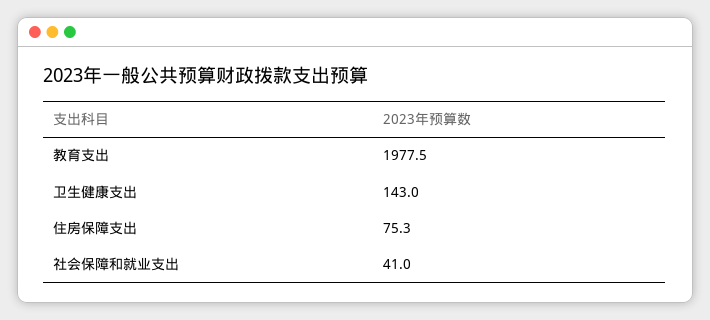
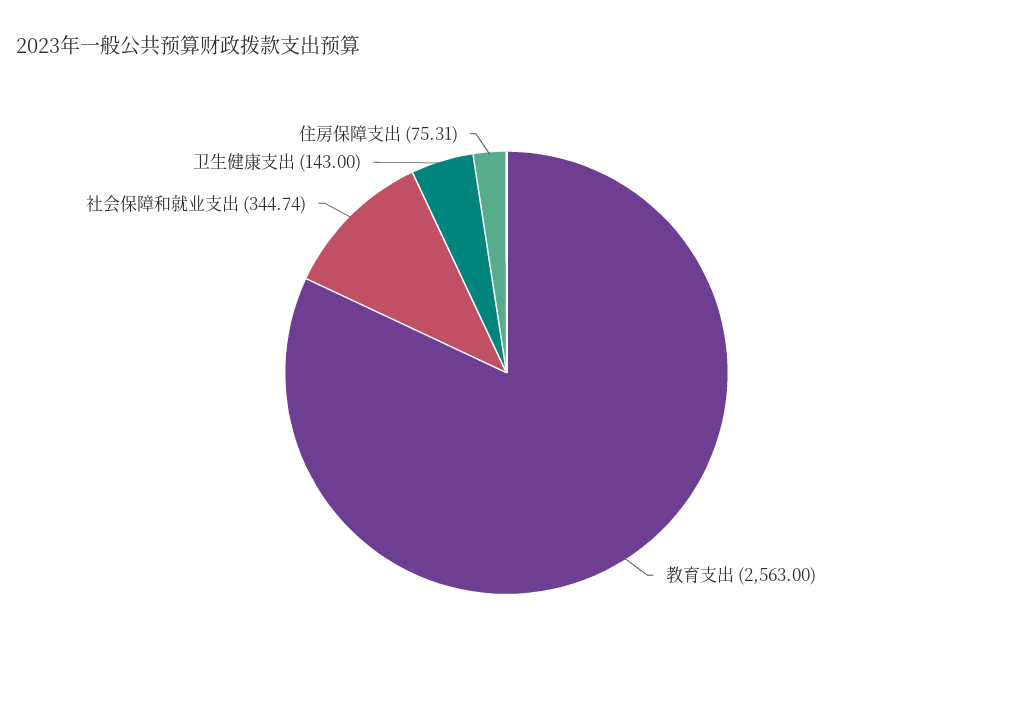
  {
-   "教育支出": 1977.5,
+   "教育支出": 2563,
    "卫生健康支出": 143,
    "住房保障支出": 75.31,
-   "社会保障和就业支出": 41
+   "社会保障和就业支出": 344.74
  }

